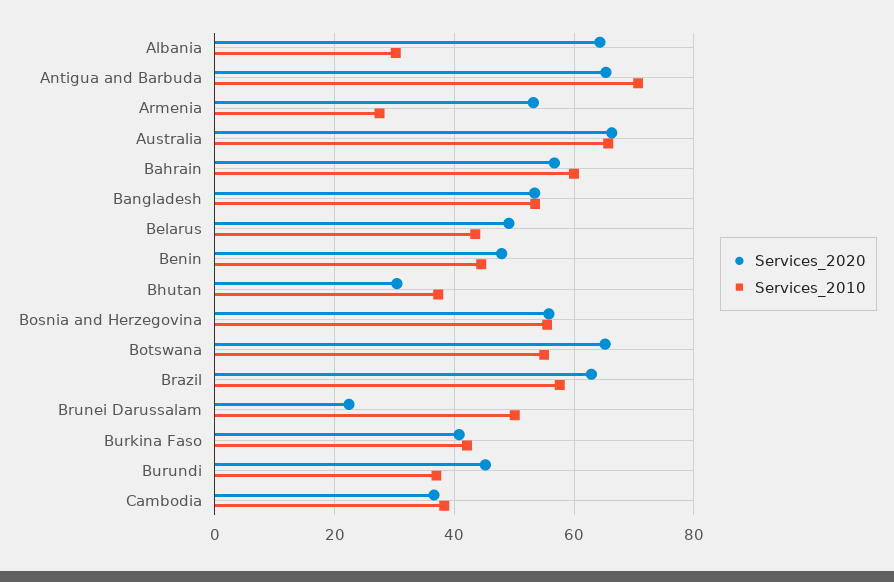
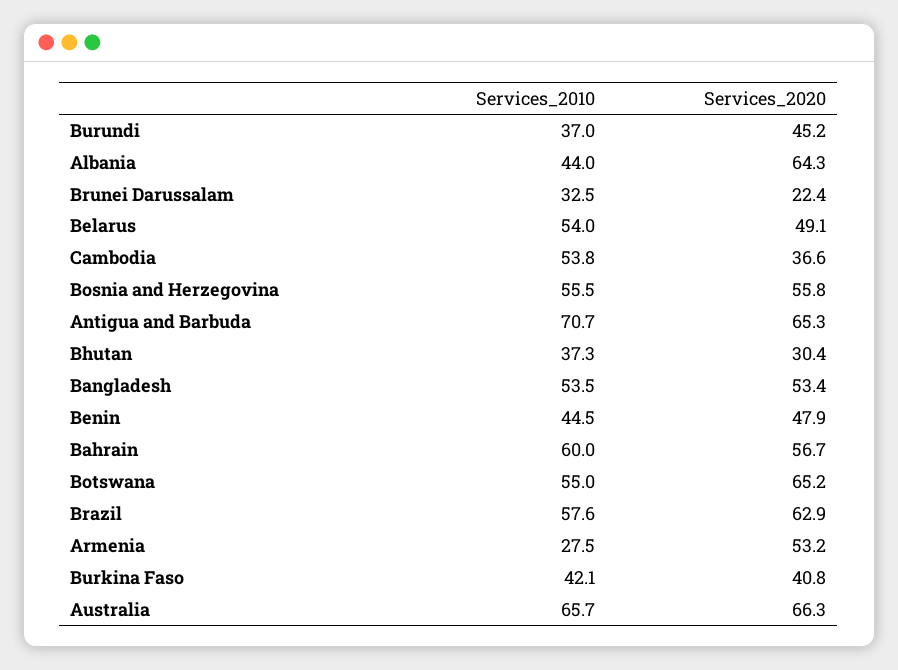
  {
    "Services_2020": {
      "Albania": 64.3,
      "Antigua and Barbuda": 65.3,
      "Armenia": 53.2,
      "Australia": 66.3,
      "Bahrain": 56.7,
      "Bangladesh": 53.4,
      "Belarus": 49.1,
      "Benin": 47.9,
      "Bhutan": 30.4,
      "Bosnia and Herzegovina": 55.8,
      "Botswana": 65.2,
      "Brazil": 62.9,
      "Brunei Darussalam": 22.4,
      "Burkina Faso": 40.8,
      "Burundi": 45.2,
      "Cambodia": 36.6
    },
    "Services_2010": {
-     "Albania": 30,
+     "Albania": 44,
      "Antigua and Barbuda": 70.7,
      "Armenia": 27.5,
      "Australia": 65.7,
      "Bahrain": 60,
      "Bangladesh": 53.5,
-     "Belarus": 44,
+     "Belarus": 54,
      "Benin": 44.5,
      "Bhutan": 37.3,
      "Bosnia and Herzegovina": 55.5,
      "Botswana": 55,
      "Brazil": 57.6,
-     "Brunei Darussalam": 50,
+     "Brunei Darussalam": 32.5,
      "Burkina Faso": 42.1,
      "Burundi": 37,
-     "Cambodia": 38
+     "Cambodia": 53.8
    }
  }

